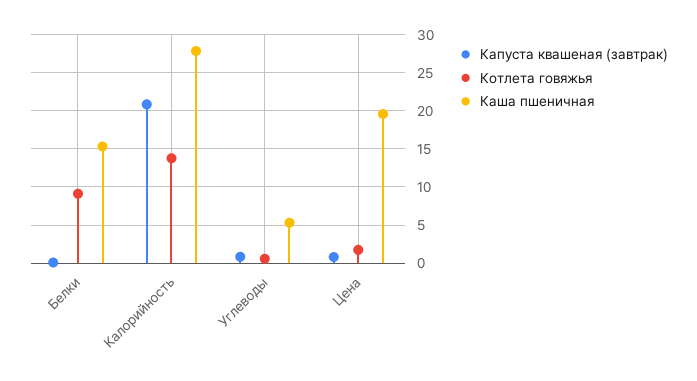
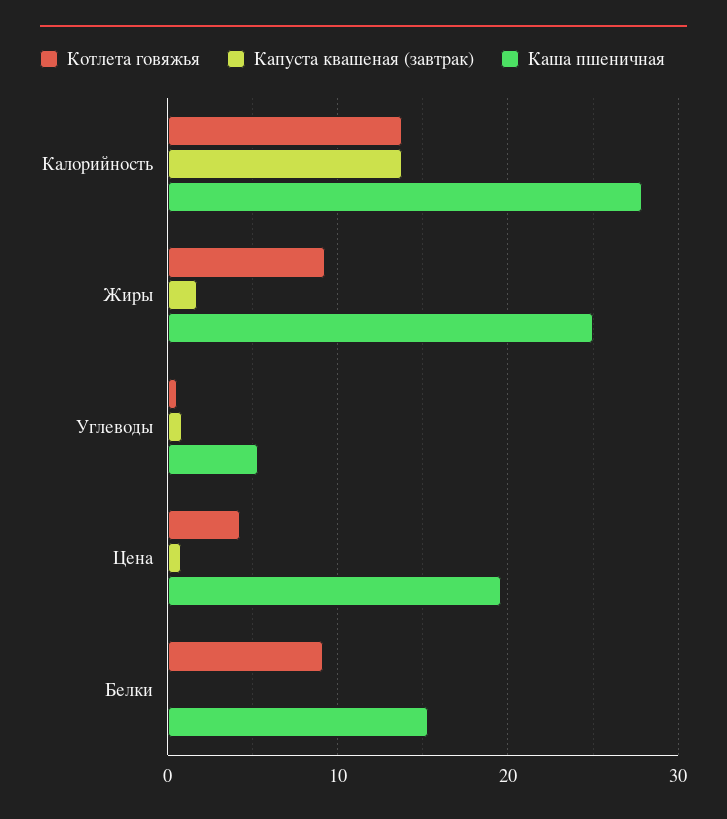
  {
    "Капуста квашеная (завтрак)": {
      "Белки": 0,
-     "Калорийность": 21,
+     "Калорийность": 14,
      "Углеводы": 1,
-     "Цена": 1
+     "Цена": 1,
+     "Жиры": 2
    },
    "Котлета говяжья": {
      "Белки": 9,
      "Калорийность": 14,
      "Углеводы": 1,
-     "Цена": 2
+     "Цена": 4,
+     "Жиры": 9
    },
    "Каша пшеничная": {
      "Белки": 15,
      "Калорийность": 28,
      "Углеводы": 5,
-     "Цена": 20
+     "Цена": 20,
+     "Жиры": 25
    }
  }

